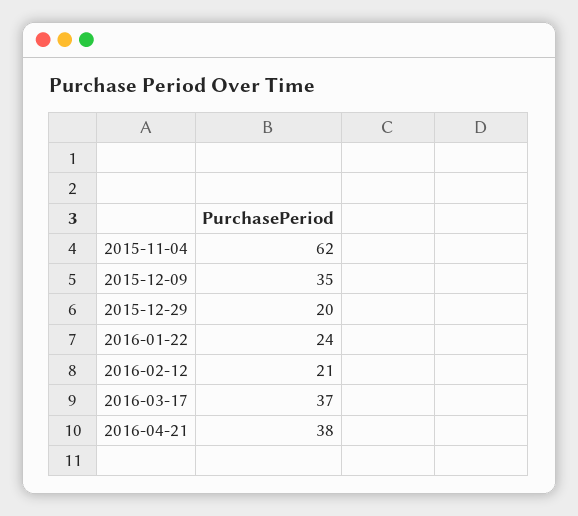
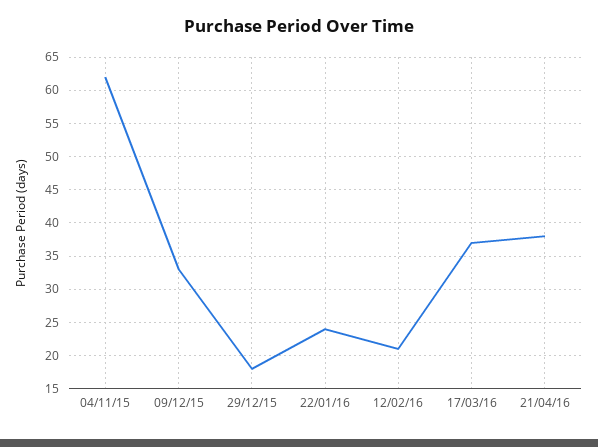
  {
    "2015-11-04": 62,
-   "2015-12-09": 35,
+   "2015-12-09": 33,
-   "2015-12-29": 20,
+   "2015-12-29": 18,
    "2016-01-22": 24,
    "2016-02-12": 21,
    "2016-03-17": 37,
    "2016-04-21": 38
  }

